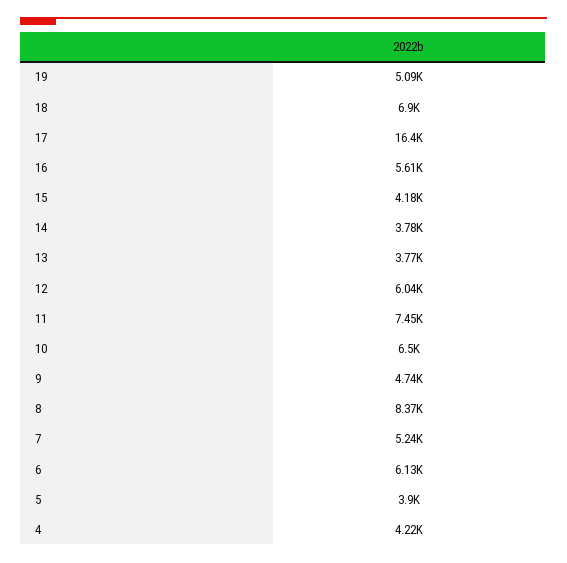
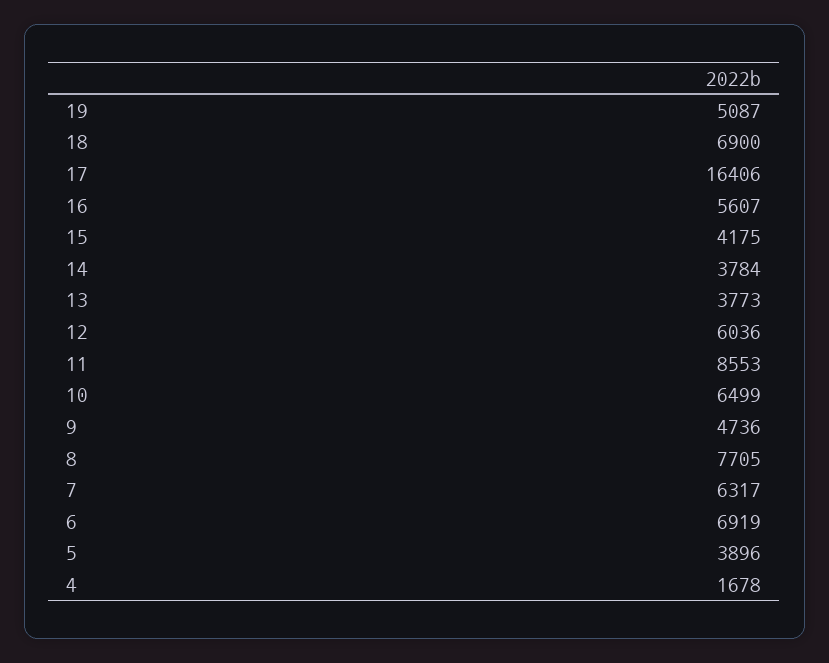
  {
    "19": 5087,
    "18": 6900,
    "17": 16406,
    "16": 5607,
    "15": 4175,
    "14": 3784,
    "13": 3773,
    "12": 6036,
-   "11": 7450,
+   "11": 8553,
    "10": 6499,
    "9": 4736,
-   "8": 8370,
+   "8": 7705,
-   "7": 5240,
+   "7": 6317,
-   "6": 6130,
+   "6": 6919,
    "5": 3896,
-   "4": 4220
+   "4": 1678
  }

